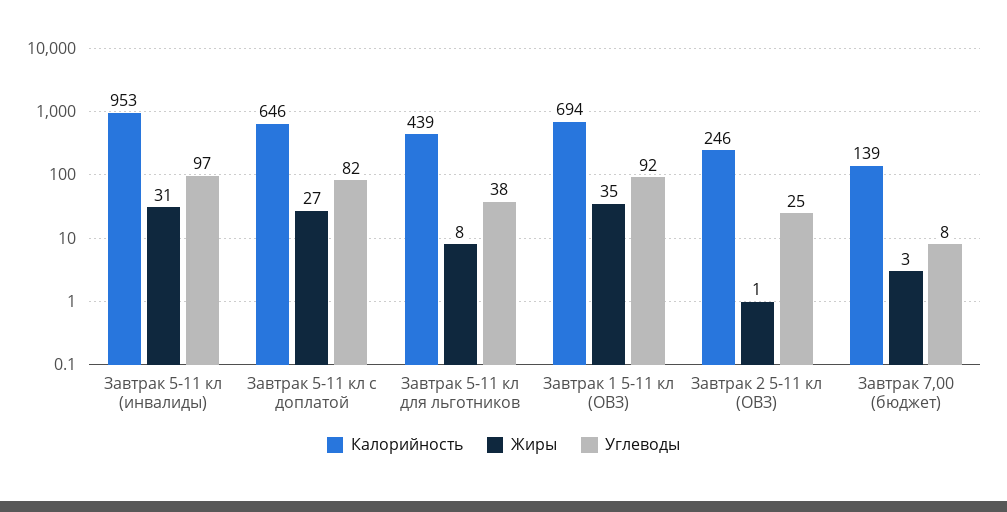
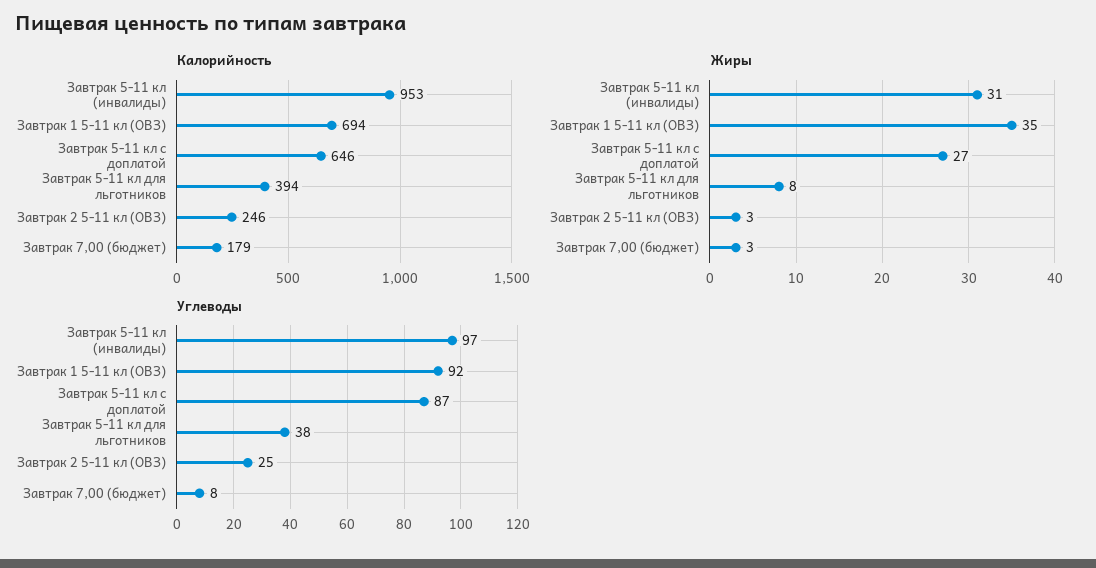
  {
    "Калорийность": {
      "Завтрак 5-11 кл (инвалиды)": 953,
      "Завтрак 5-11 кл с доплатой": 646,
-     "Завтрак 5-11 кл для льготников": 439,
+     "Завтрак 5-11 кл для льготников": 394,
      "Завтрак 1 5-11 кл (ОВЗ)": 694,
      "Завтрак 2 5-11 кл (ОВЗ)": 246,
-     "Завтрак 7,00 (бюджет)": 139
+     "Завтрак 7,00 (бюджет)": 179
    },
    "Жиры": {
      "Завтрак 5-11 кл (инвалиды)": 31,
      "Завтрак 5-11 кл с доплатой": 27,
      "Завтрак 5-11 кл для льготников": 8,
      "Завтрак 1 5-11 кл (ОВЗ)": 35,
-     "Завтрак 2 5-11 кл (ОВЗ)": 1,
+     "Завтрак 2 5-11 кл (ОВЗ)": 3,
      "Завтрак 7,00 (бюджет)": 3
    },
    "Углеводы": {
      "Завтрак 5-11 кл (инвалиды)": 97,
-     "Завтрак 5-11 кл с доплатой": 82,
+     "Завтрак 5-11 кл с доплатой": 87,
      "Завтрак 5-11 кл для льготников": 38,
      "Завтрак 1 5-11 кл (ОВЗ)": 92,
      "Завтрак 2 5-11 кл (ОВЗ)": 25,
      "Завтрак 7,00 (бюджет)": 8
    }
  }

